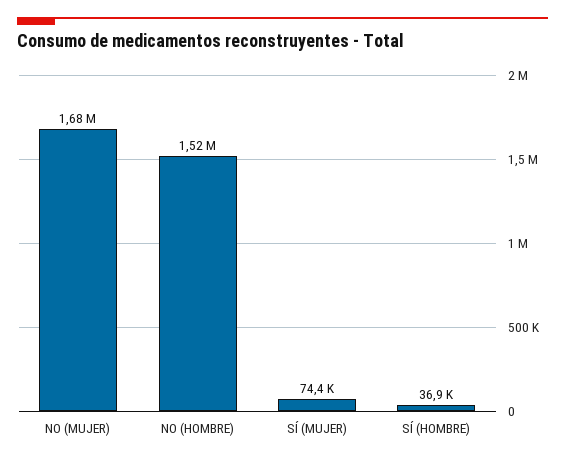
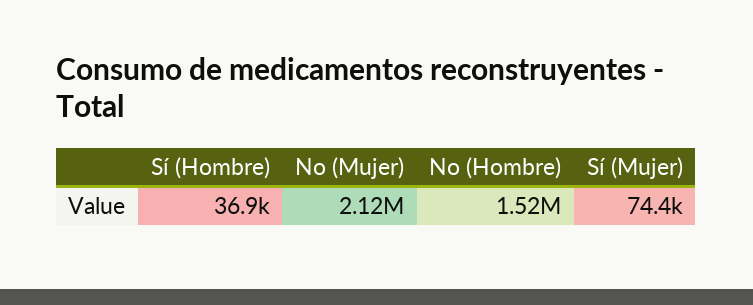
  {
-   "NO (MUJER)": 1680000,
+   "NO (MUJER)": 2120000,
    "NO (HOMBRE)": 1520000,
    "SÍ (MUJER)": 74400,
    "SÍ (HOMBRE)": 36900
  }

